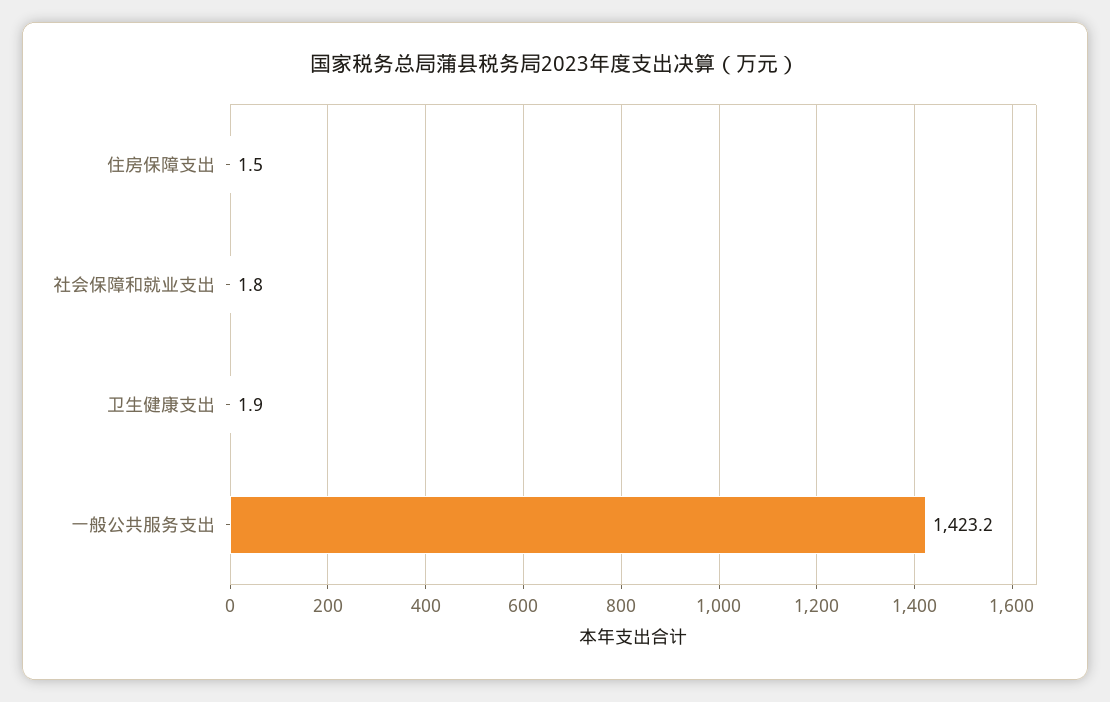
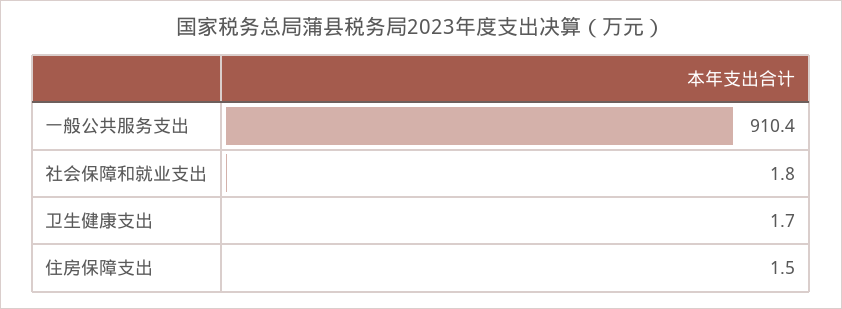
  {
    "住房保障支出": 1.5,
    "社会保障和就业支出": 1.8,
-   "卫生健康支出": 1.9,
+   "卫生健康支出": 1.7,
-   "一般公共服务支出": 1423.2
+   "一般公共服务支出": 910.4
  }

